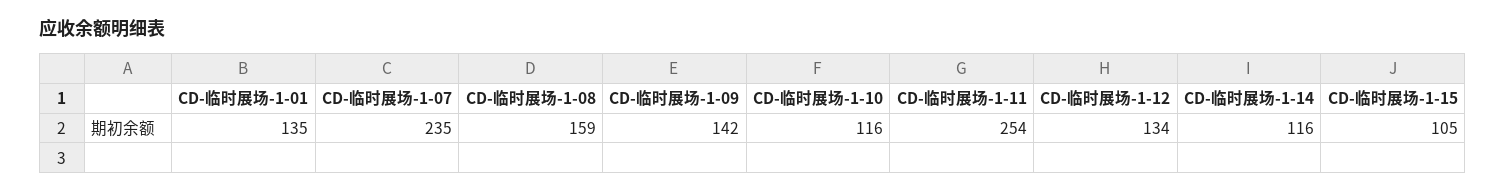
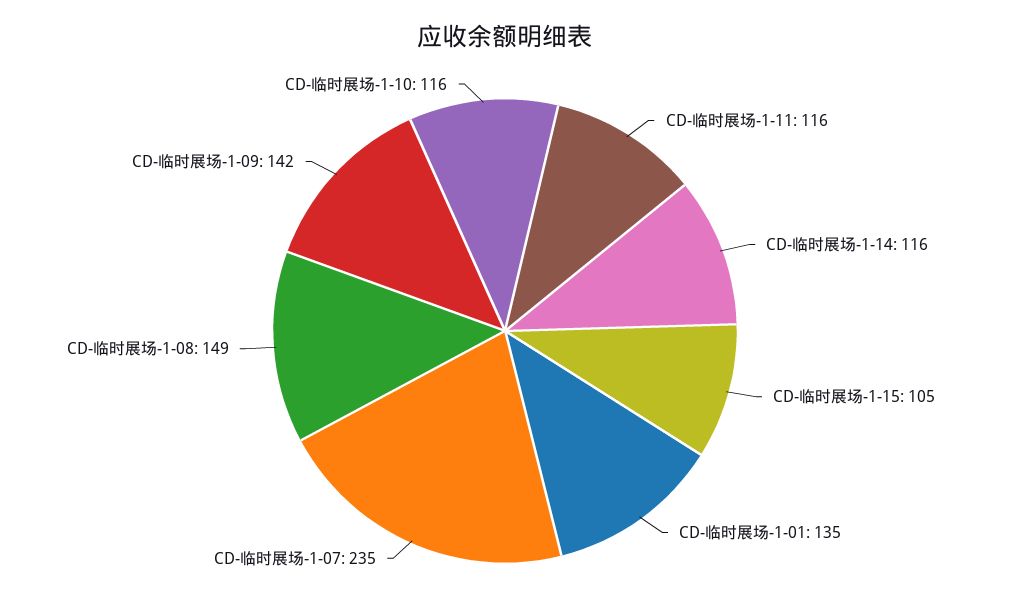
  {
    "CD-临时展场-1-01": 135,
    "CD-临时展场-1-07": 235,
-   "CD-临时展场-1-08": 159,
+   "CD-临时展场-1-08": 149,
    "CD-临时展场-1-09": 142,
    "CD-临时展场-1-10": 116,
-   "CD-临时展场-1-11": 254,
+   "CD-临时展场-1-11": 116,
-   "CD-临时展场-1-12": 134,
    "CD-临时展场-1-14": 116,
    "CD-临时展场-1-15": 105
  }

